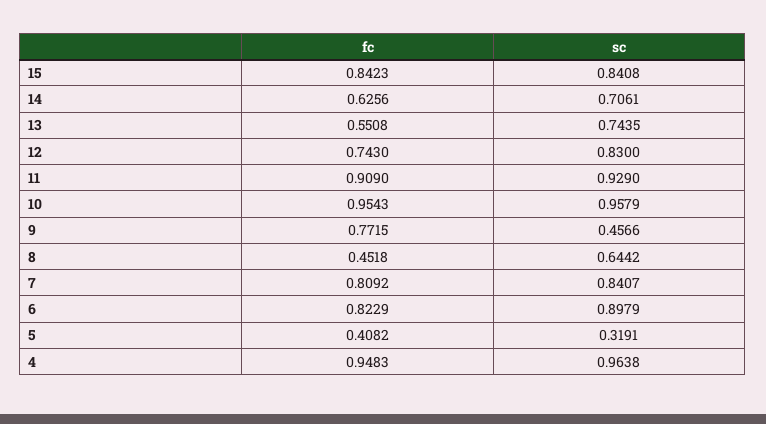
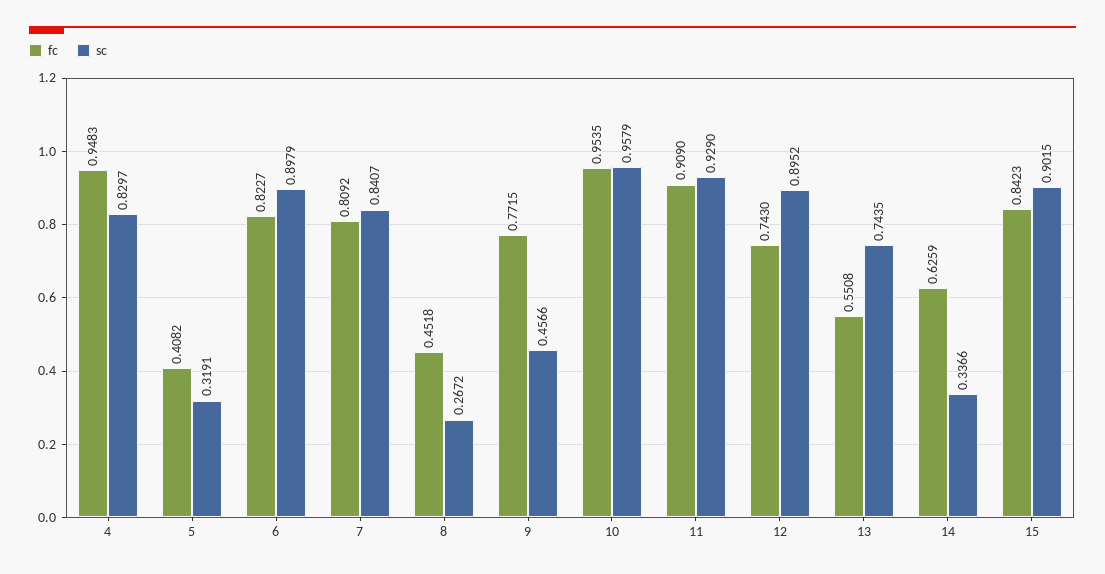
  {
    "fc": {
      "15": 0.8423,
-     "14": 0.6256,
+     "14": 0.6259,
      "13": 0.5508,
      "12": 0.743,
      "11": 0.909,
-     "10": 0.9543,
+     "10": 0.9535,
      "9": 0.7715,
      "8": 0.4518,
      "7": 0.8092,
-     "6": 0.8229,
+     "6": 0.8227,
      "5": 0.4082,
      "4": 0.9483
    },
    "sc": {
-     "15": 0.8408,
+     "15": 0.9015,
-     "14": 0.7061,
+     "14": 0.3366,
      "13": 0.7435,
-     "12": 0.83,
+     "12": 0.8952,
      "11": 0.929,
      "10": 0.9579,
      "9": 0.4566,
-     "8": 0.6442,
+     "8": 0.2672,
      "7": 0.8407,
      "6": 0.8979,
      "5": 0.3191,
-     "4": 0.9638
+     "4": 0.8297
    }
  }

